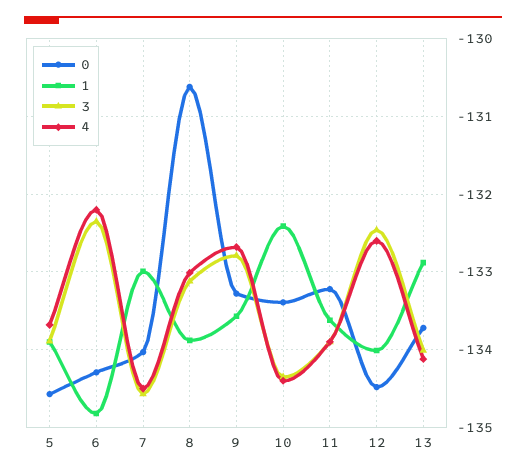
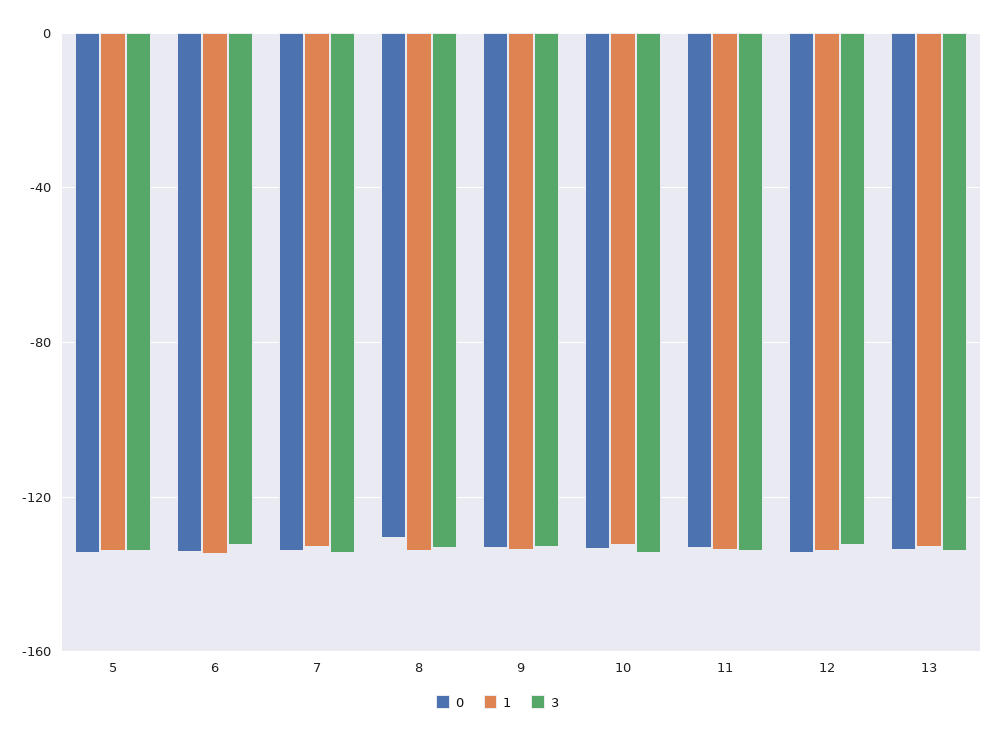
  {
    "0": {
      "5": -134.6,
      "6": -134.3,
      "7": -134,
      "8": -130.6,
      "9": -133.3,
      "10": -133.4,
      "11": -133.2,
      "12": -134.5,
      "13": -133.7
    },
    "1": {
      "5": -133.9,
      "6": -134.8,
      "7": -133,
      "8": -133.9,
      "9": -133.6,
      "10": -132.4,
      "11": -133.6,
      "12": -134,
      "13": -132.9
    },
    "3": {
      "5": -133.9,
      "6": -132.4,
      "7": -134.6,
      "8": -133.1,
      "9": -132.8,
      "10": -134.4,
      "11": -133.9,
      "12": -132.5,
      "13": -134
-   },
+   }
-   "4": {
-     "5": -133.7,
-     "6": -132.2,
-     "7": -134.5,
-     "8": -133,
-     "9": -132.7,
-     "10": -134.4,
-     "11": -133.9,
-     "12": -132.6,
-     "13": -134.1
-   }
  }

